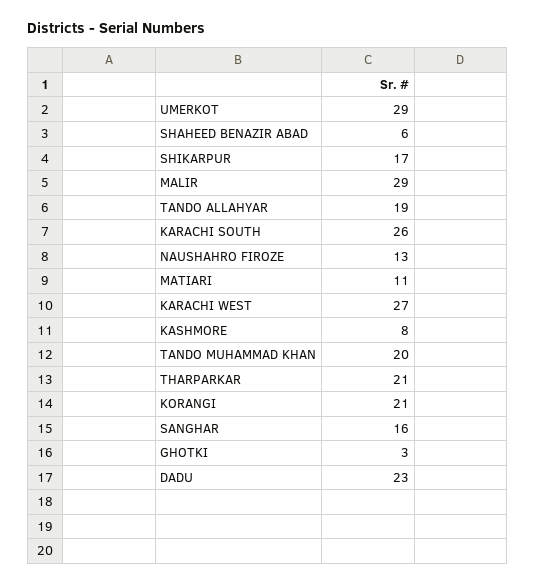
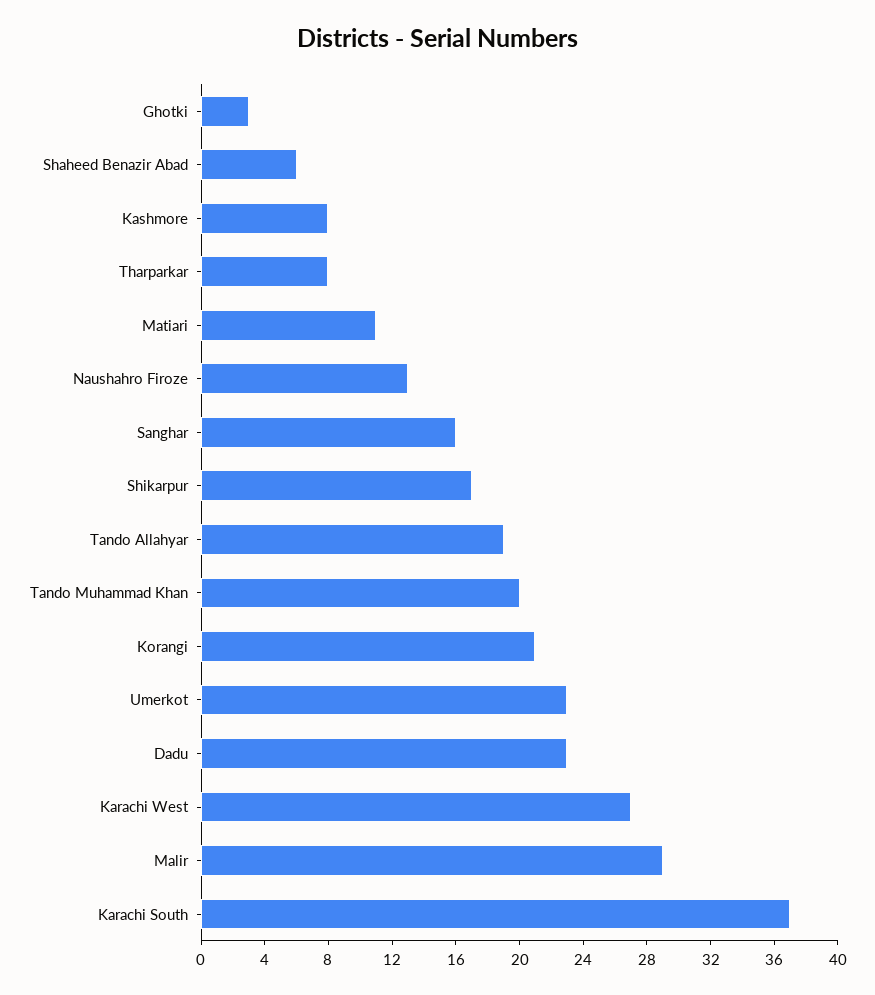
  {
-   "UMERKOT": 29,
+   "UMERKOT": 23,
    "SHAHEED BENAZIR ABAD": 6,
    "SHIKARPUR": 17,
    "MALIR": 29,
    "TANDO ALLAHYAR": 19,
-   "KARACHI SOUTH": 26,
+   "KARACHI SOUTH": 37,
    "NAUSHAHRO FIROZE": 13,
    "MATIARI": 11,
    "KARACHI WEST": 27,
    "KASHMORE": 8,
    "TANDO MUHAMMAD KHAN": 20,
-   "THARPARKAR": 21,
+   "THARPARKAR": 8,
    "KORANGI": 21,
    "SANGHAR": 16,
    "GHOTKI": 3,
    "DADU": 23
  }

